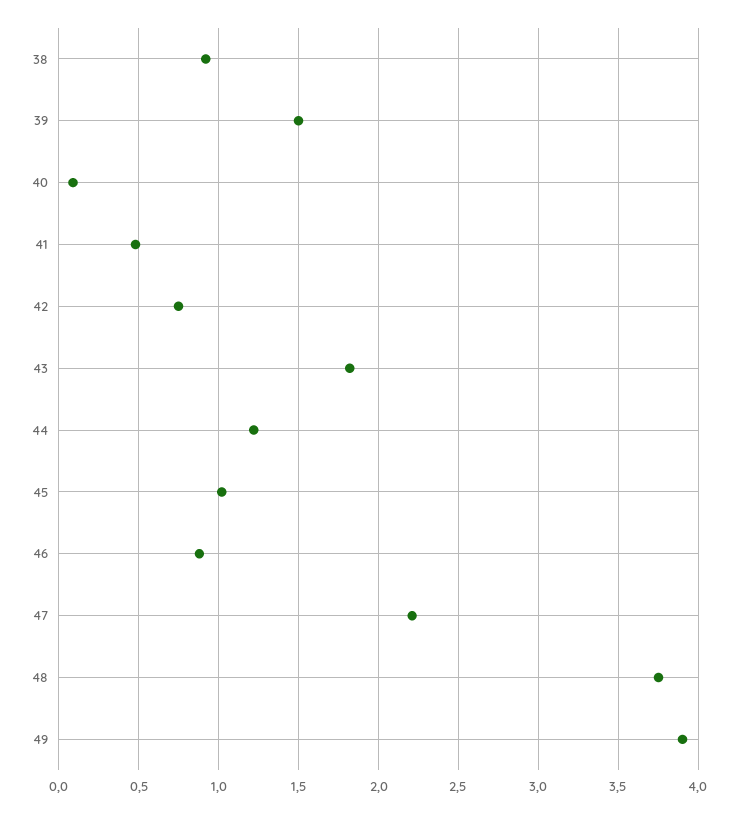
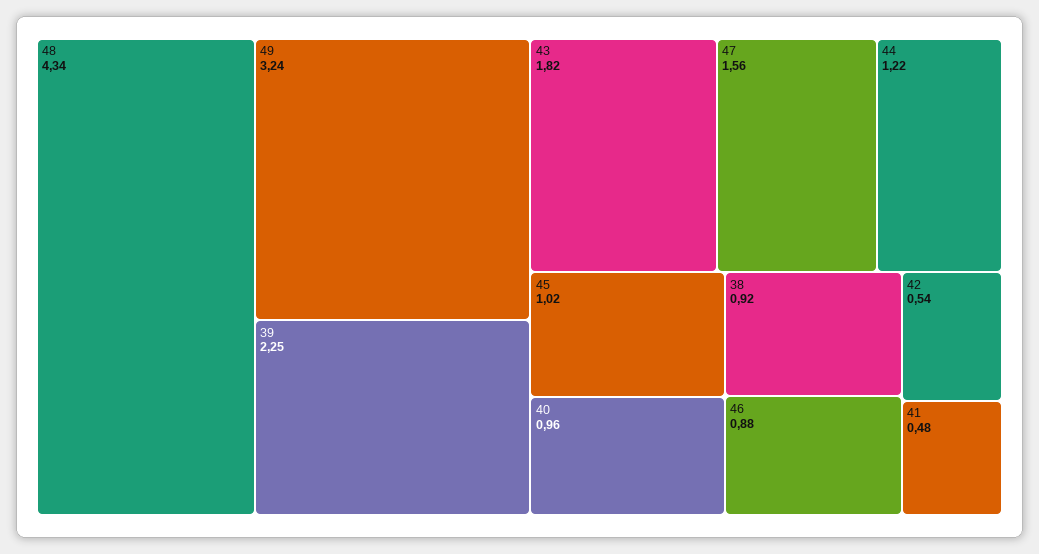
  {
    "38": 0.92,
-   "39": 1.5,
+   "39": 2.25,
-   "40": 0.1,
+   "40": 0.96,
    "41": 0.48,
-   "42": 0.75,
+   "42": 0.54,
    "43": 1.82,
    "44": 1.22,
    "45": 1.02,
    "46": 0.88,
-   "47": 2.2,
+   "47": 1.56,
-   "48": 3.75,
+   "48": 4.34,
-   "49": 3.9
+   "49": 3.24
  }

